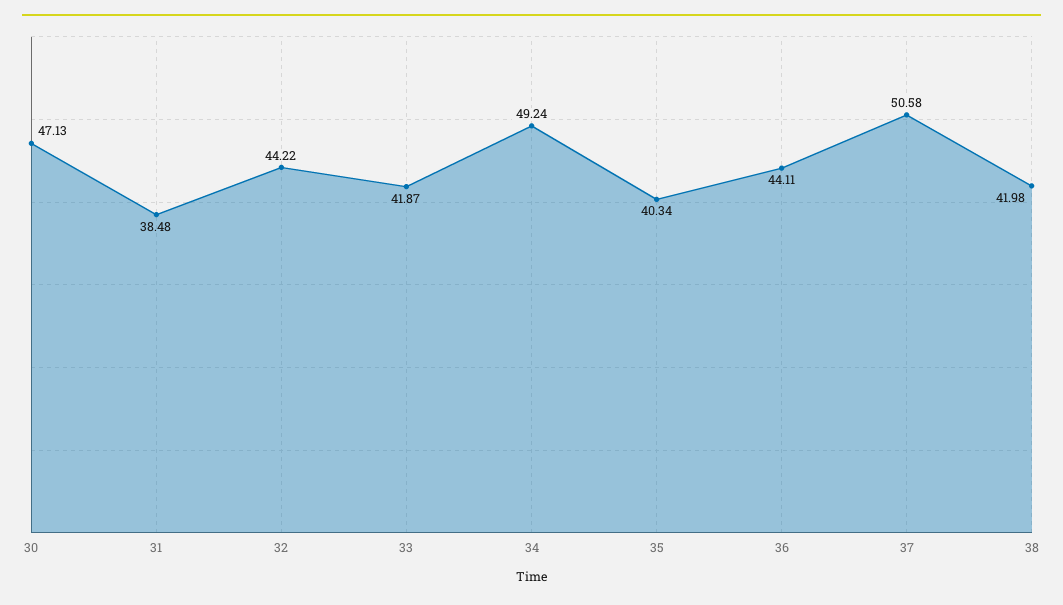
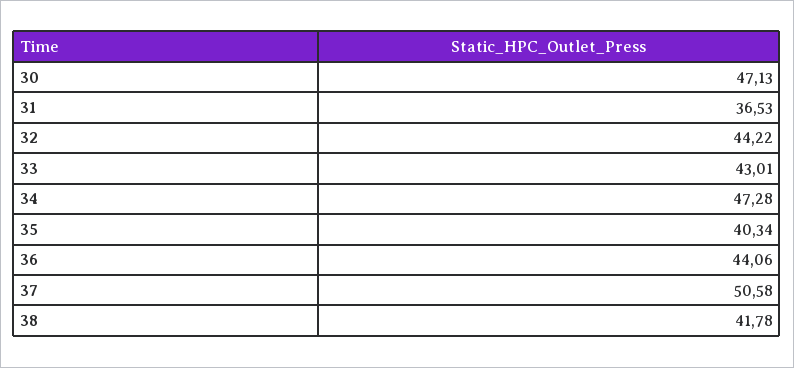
  {
    "30": 47.13,
-   "31": 38.48,
+   "31": 36.53,
    "32": 44.22,
-   "33": 41.87,
+   "33": 43.01,
-   "34": 49.24,
+   "34": 47.28,
    "35": 40.34,
-   "36": 44.11,
+   "36": 44.06,
    "37": 50.58,
-   "38": 41.98
+   "38": 41.78
  }

